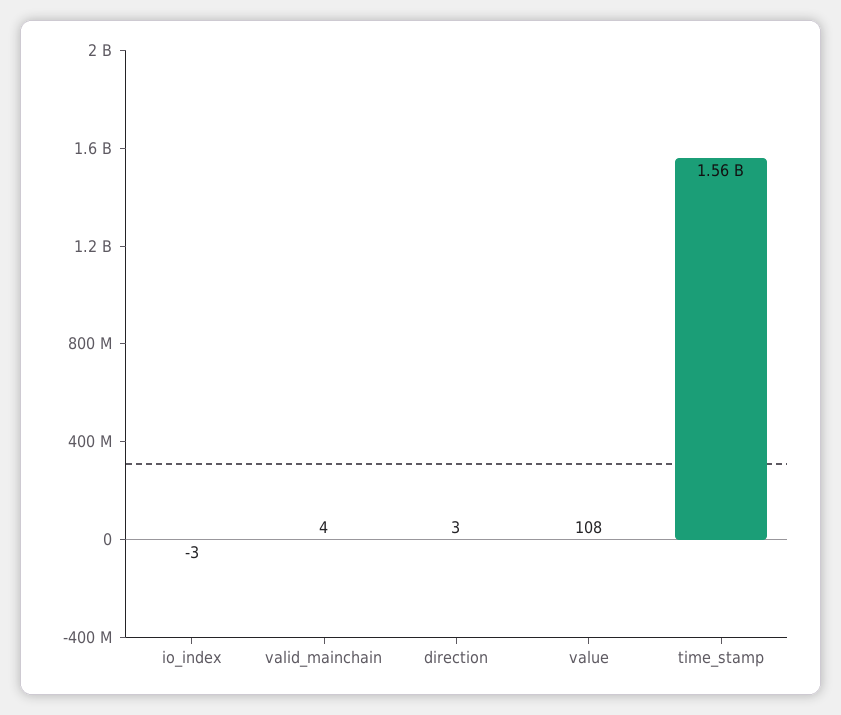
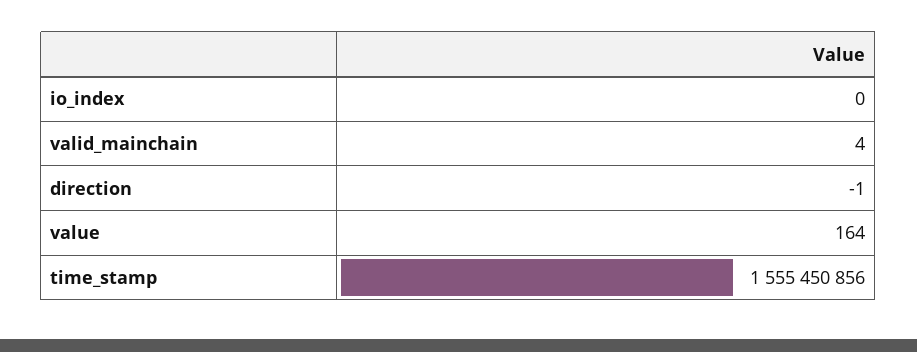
  {
-   "io_index": -3,
+   "io_index": 0,
    "valid_mainchain": 4,
-   "direction": 3,
+   "direction": -1,
-   "value": 108,
+   "value": 164,
    "time_stamp": 1555450856
  }

